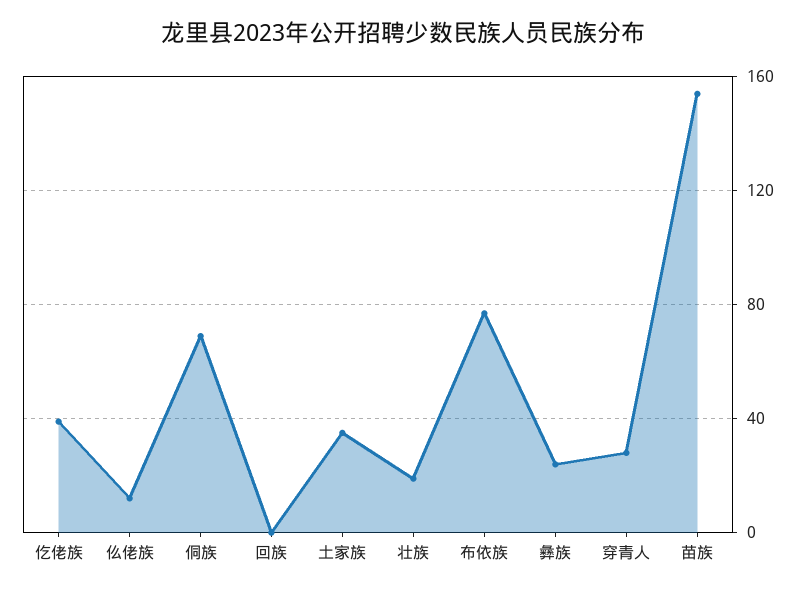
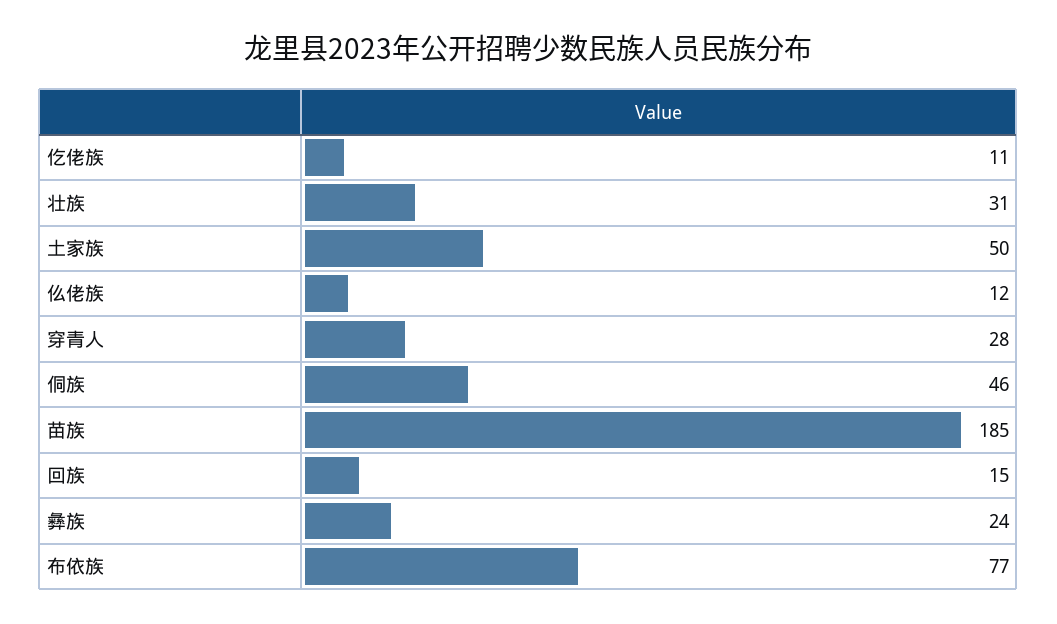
  {
-   "仡佬族": 40,
+   "仡佬族": 11,
    "仫佬族": 12,
-   "侗族": 70,
+   "侗族": 46,
-   "回族": 0,
+   "回族": 15,
-   "土家族": 35,
+   "土家族": 50,
-   "壮族": 20,
+   "壮族": 31,
    "布依族": 77,
    "彝族": 24,
    "穿青人": 28,
-   "苗族": 155
+   "苗族": 185
  }

